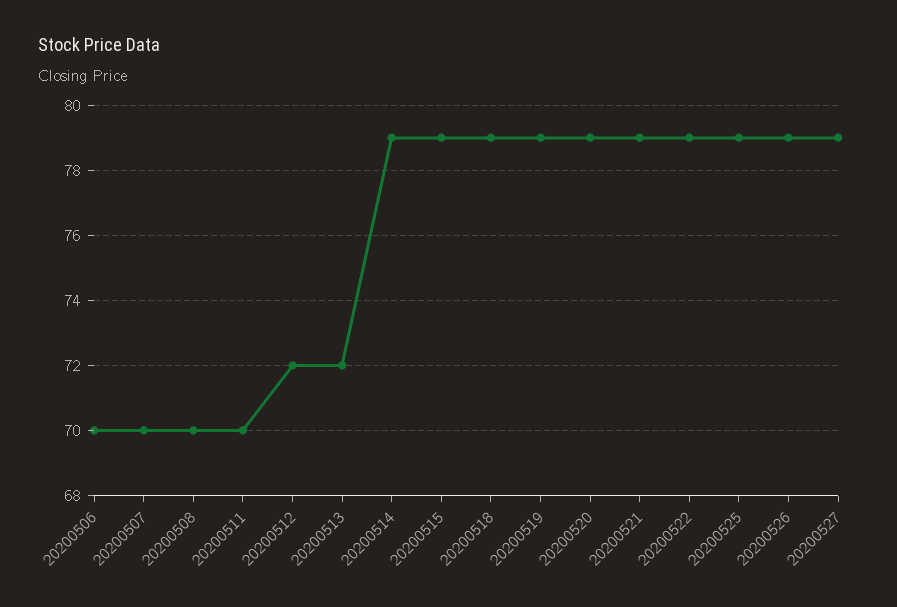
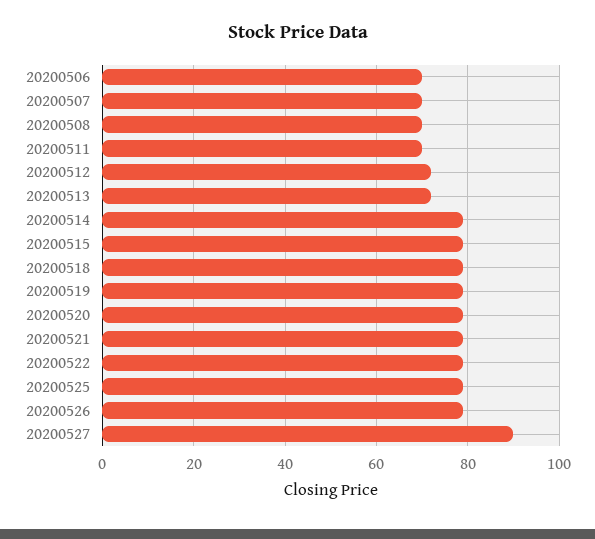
  {
    "20200506": 70,
    "20200507": 70,
    "20200508": 70,
    "20200511": 70,
    "20200512": 72,
    "20200513": 72,
    "20200514": 79,
    "20200515": 79,
    "20200518": 79,
    "20200519": 79,
    "20200520": 79,
    "20200521": 79,
    "20200522": 79,
    "20200525": 79,
    "20200526": 79,
-   "20200527": 79
+   "20200527": 90
  }

